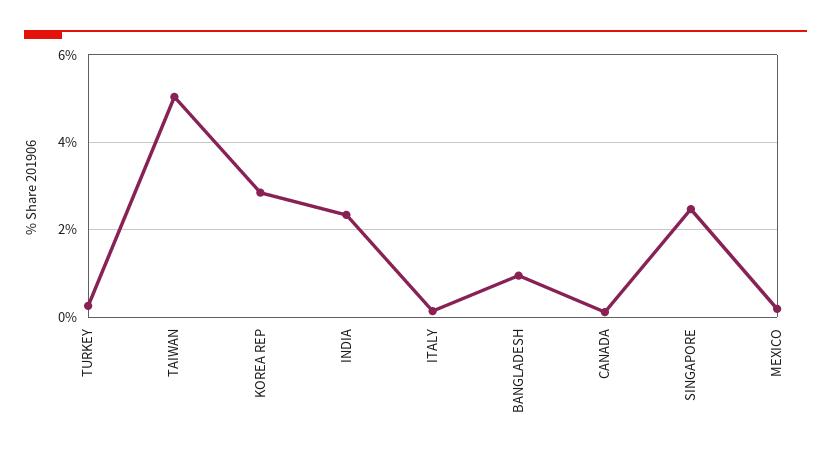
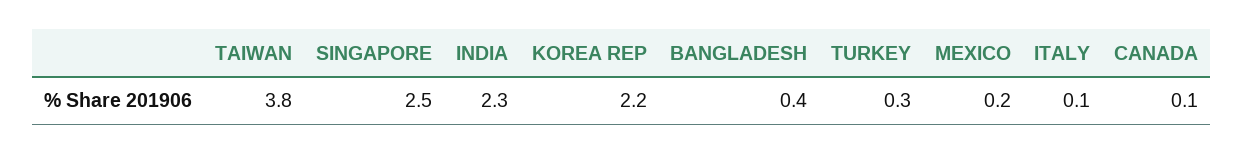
  {
    "TURKEY": 0.3,
-   "TAIWAN": 5,
+   "TAIWAN": 3.8,
-   "KOREA REP": 2.8,
+   "KOREA REP": 2.2,
    "INDIA": 2.3,
    "ITALY": 0.1,
-   "BANGLADESH": 1,
+   "BANGLADESH": 0.4,
    "CANADA": 0.1,
    "SINGAPORE": 2.5,
    "MEXICO": 0.2
  }

